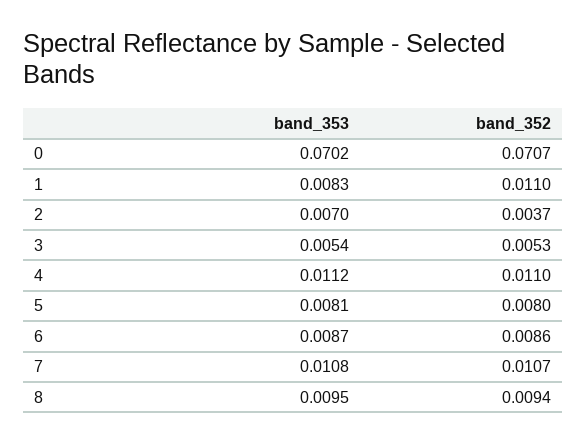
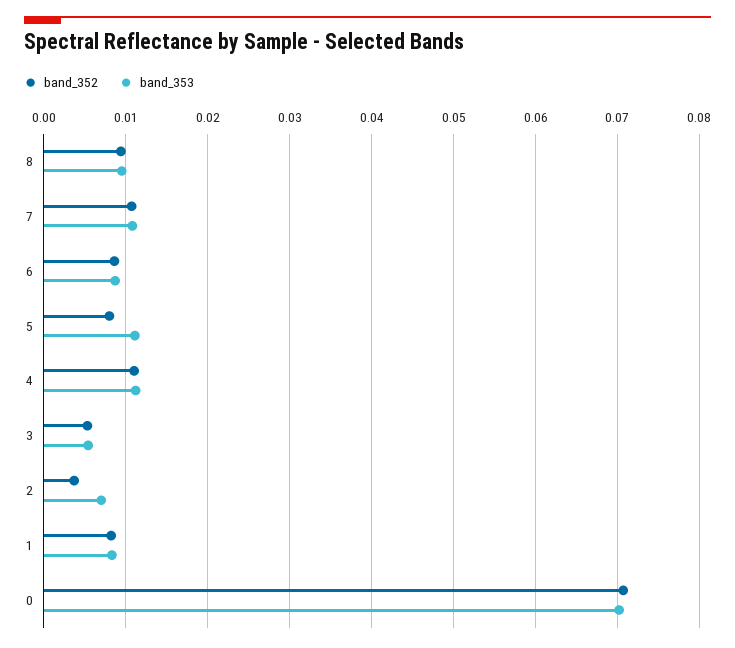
  {
    "band_353": {
      "0": 0.0702,
      "1": 0.0083,
      "2": 0.007,
      "3": 0.0054,
      "4": 0.0112,
-     "5": 0.0081,
+     "5": 0.011,
      "6": 0.0087,
      "7": 0.0108,
      "8": 0.0095
    },
    "band_352": {
      "0": 0.0707,
-     "1": 0.011,
+     "1": 0.008,
      "2": 0.0037,
      "3": 0.0053,
      "4": 0.011,
      "5": 0.008,
      "6": 0.0086,
      "7": 0.0107,
      "8": 0.0094
    }
  }

